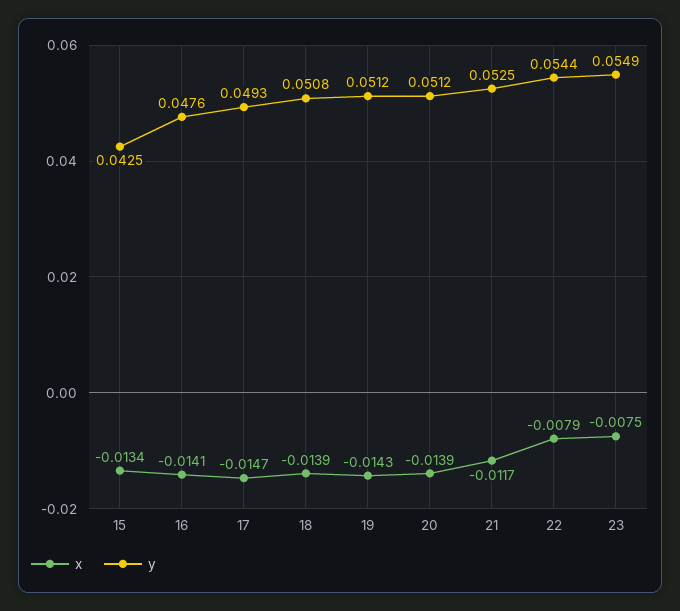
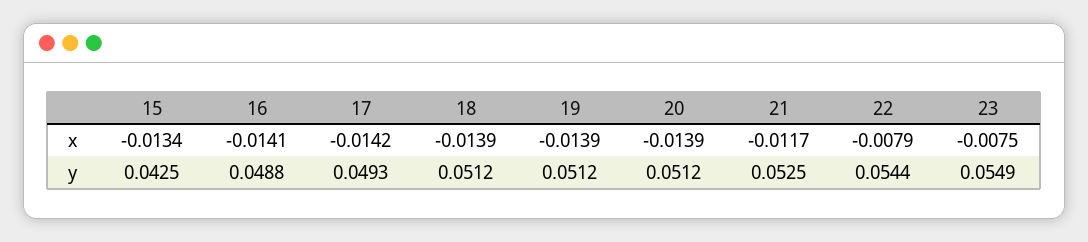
  {
    "x": {
      "15": -0.0134,
      "16": -0.0141,
-     "17": -0.0147,
+     "17": -0.0142,
      "18": -0.0139,
-     "19": -0.0143,
+     "19": -0.0139,
      "20": -0.0139,
      "21": -0.0117,
      "22": -0.0079,
      "23": -0.0075
    },
    "y": {
      "15": 0.0425,
-     "16": 0.0476,
+     "16": 0.0488,
      "17": 0.0493,
-     "18": 0.0508,
+     "18": 0.0512,
      "19": 0.0512,
      "20": 0.0512,
      "21": 0.0525,
      "22": 0.0544,
      "23": 0.0549
    }
  }

